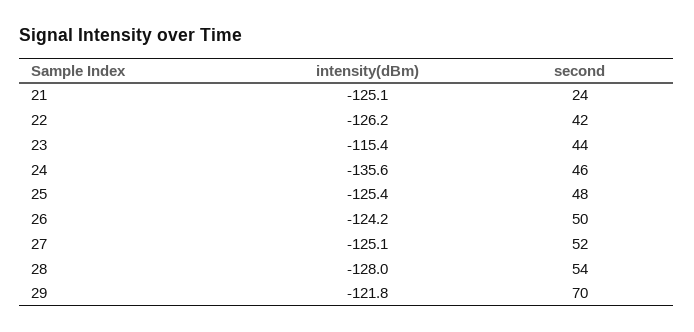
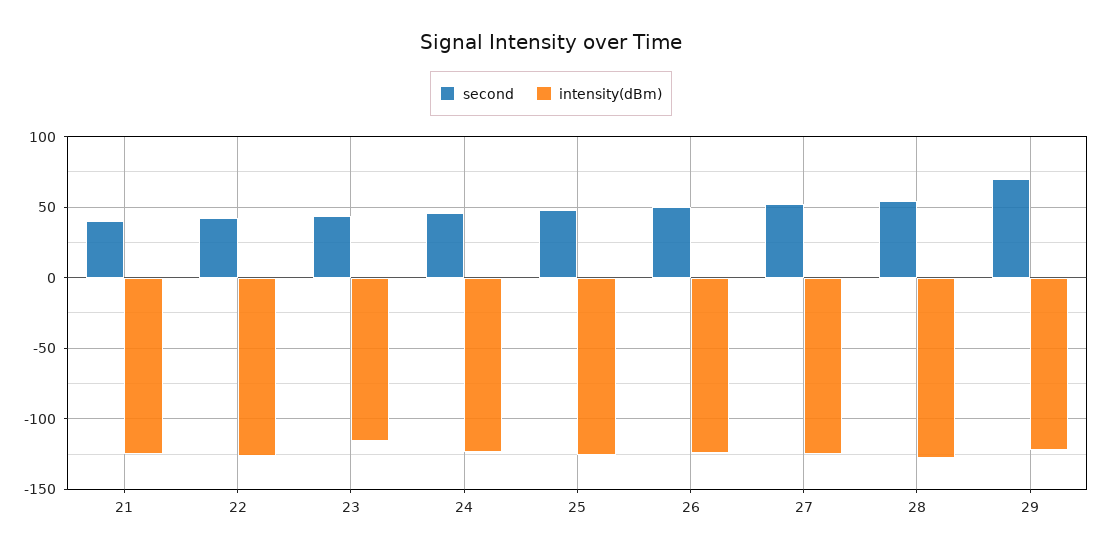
  {
    "intensity(dBm)": {
      "21": -125.1,
      "22": -126.2,
      "23": -115.4,
-     "24": -135.6,
+     "24": -125,
      "25": -125.4,
      "26": -124.2,
      "27": -125.1,
      "28": -128,
      "29": -121.8
    },
    "second": {
-     "21": 24,
+     "21": 40,
      "22": 42,
      "23": 44,
      "24": 46,
      "25": 48,
      "26": 50,
      "27": 52,
      "28": 54,
      "29": 70
    }
  }

